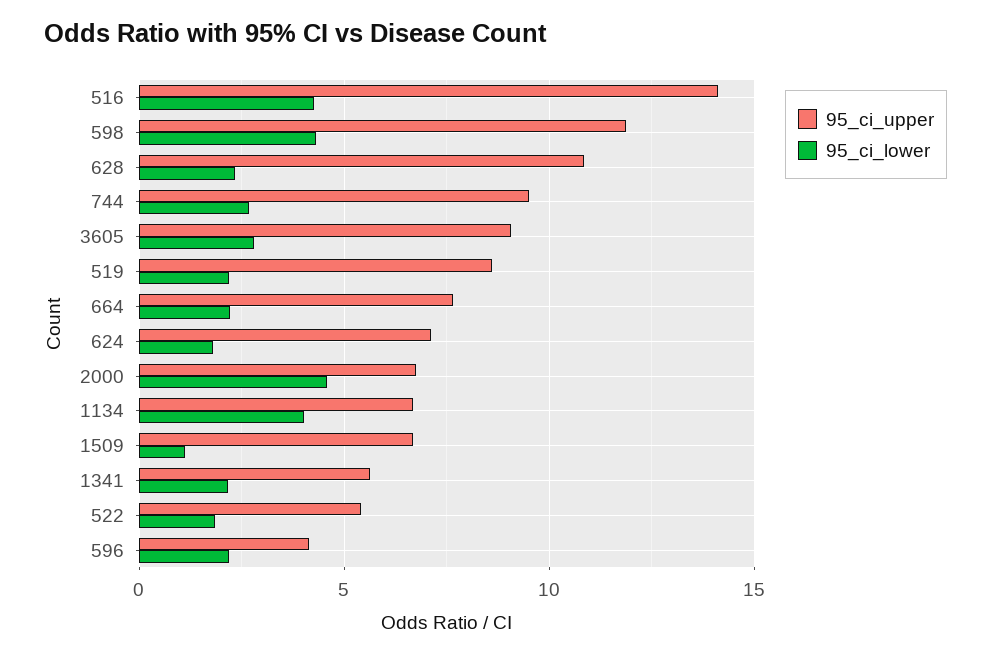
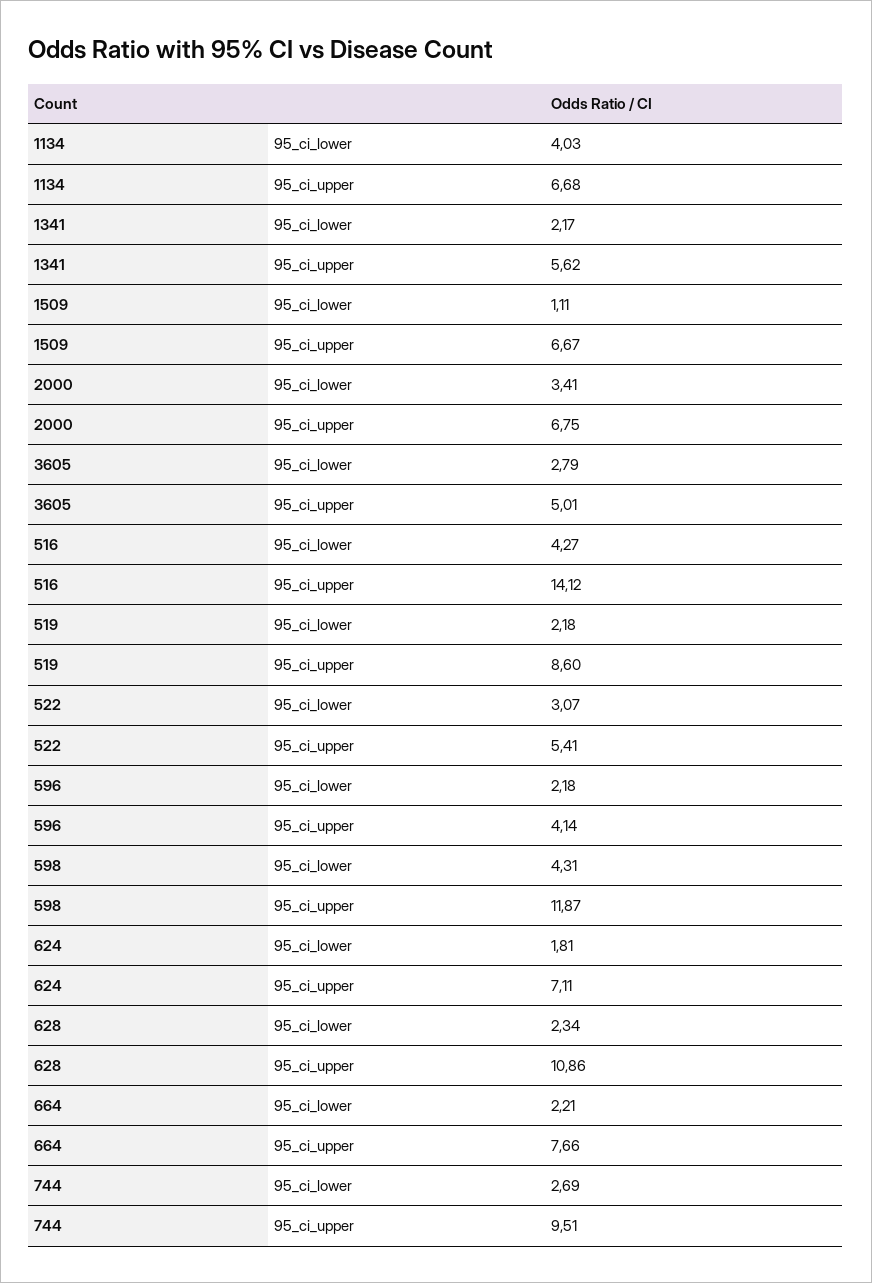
  {
    "95_ci_upper": {
      "516": 14.12,
      "598": 11.87,
      "628": 10.86,
      "744": 9.51,
-     "3605": 9,
+     "3605": 5.01,
      "519": 8.6,
      "664": 7.66,
      "624": 7.11,
      "2000": 6.75,
      "1134": 6.68,
      "1509": 6.67,
      "1341": 5.62,
      "522": 5.41,
      "596": 4.14
    },
    "95_ci_lower": {
      "516": 4.27,
      "598": 4.31,
      "628": 2.34,
      "744": 2.69,
      "3605": 2.79,
      "519": 2.18,
      "664": 2.21,
      "624": 1.81,
-     "2000": 4.5,
+     "2000": 3.41,
      "1134": 4.03,
      "1509": 1.11,
      "1341": 2.17,
-     "522": 2,
+     "522": 3.07,
      "596": 2.18
    }
  }

